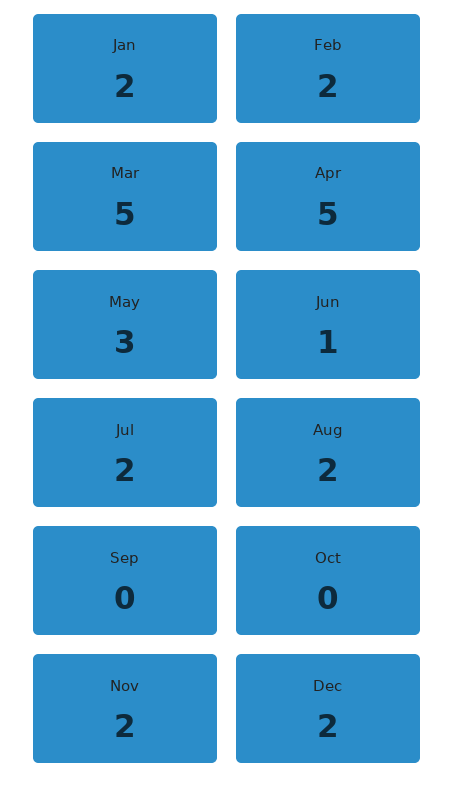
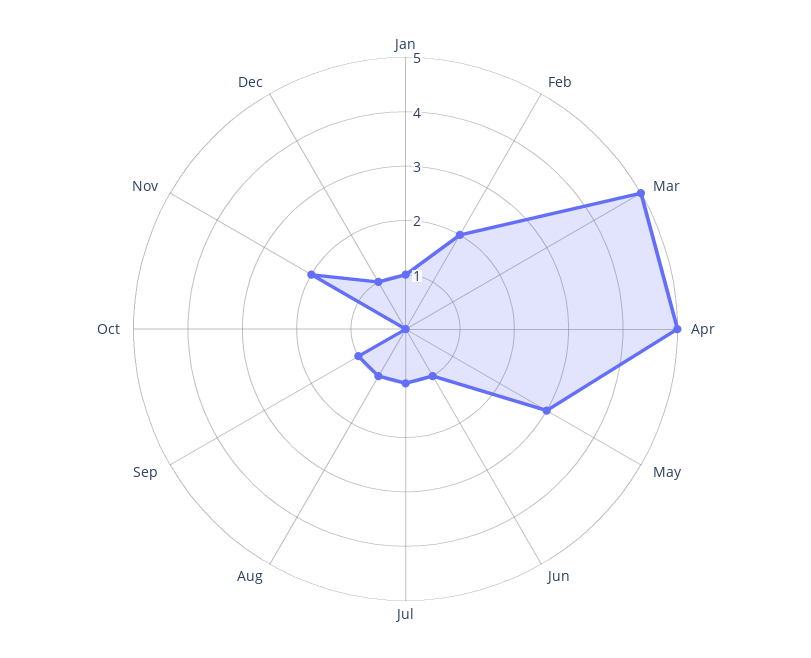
  {
-   "Jan": 2,
+   "Jan": 1,
    "Feb": 2,
    "Mar": 5,
    "Apr": 5,
    "May": 3,
    "Jun": 1,
-   "Jul": 2,
+   "Jul": 1,
-   "Aug": 2,
+   "Aug": 1,
-   "Sep": 0,
+   "Sep": 1,
    "Oct": 0,
    "Nov": 2,
-   "Dec": 2
+   "Dec": 1
  }

